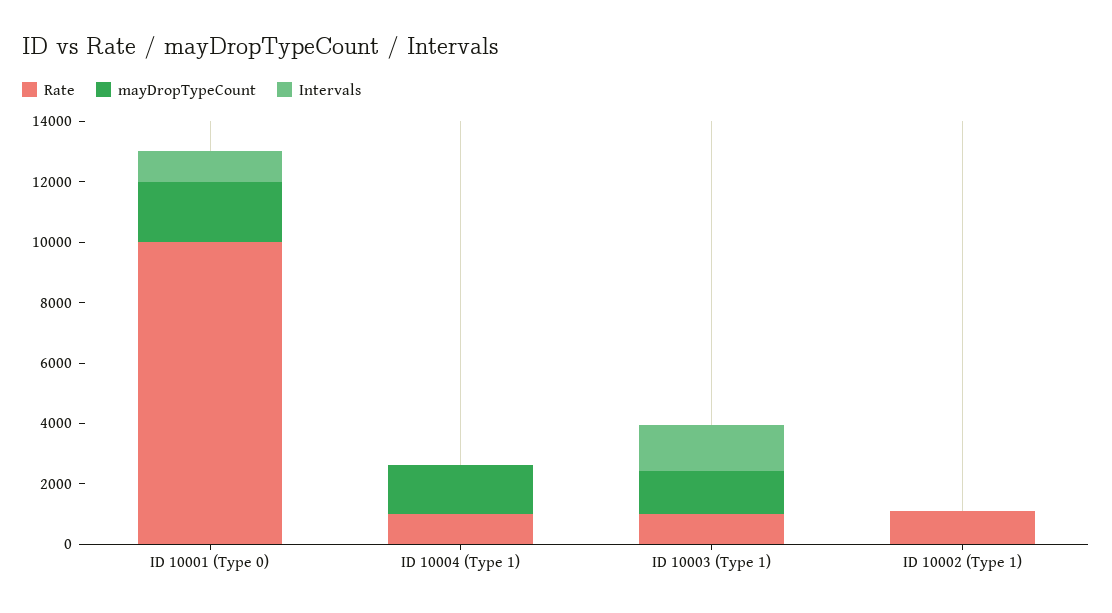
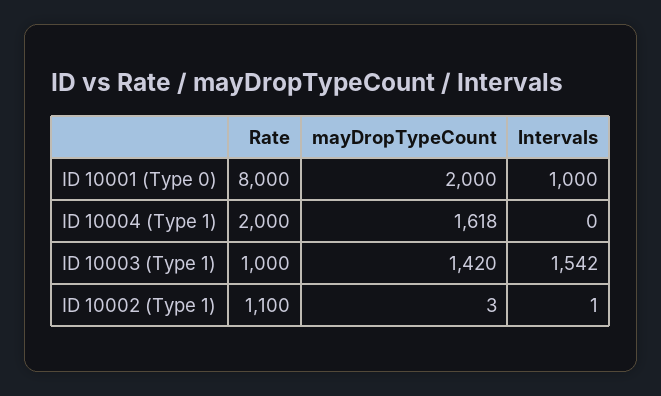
  {
    "Rate": {
-     "ID 10001 (Type 0)": 10000,
+     "ID 10001 (Type 0)": 8000,
-     "ID 10004 (Type 1)": 1000,
+     "ID 10004 (Type 1)": 2000,
      "ID 10003 (Type 1)": 1000,
      "ID 10002 (Type 1)": 1100
    },
    "mayDropTypeCount": {
      "ID 10001 (Type 0)": 2000,
      "ID 10004 (Type 1)": 1618,
      "ID 10003 (Type 1)": 1420,
      "ID 10002 (Type 1)": 3
    },
    "Intervals": {
      "ID 10001 (Type 0)": 1000,
      "ID 10004 (Type 1)": 0,
      "ID 10003 (Type 1)": 1542,
      "ID 10002 (Type 1)": 1
    }
  }

